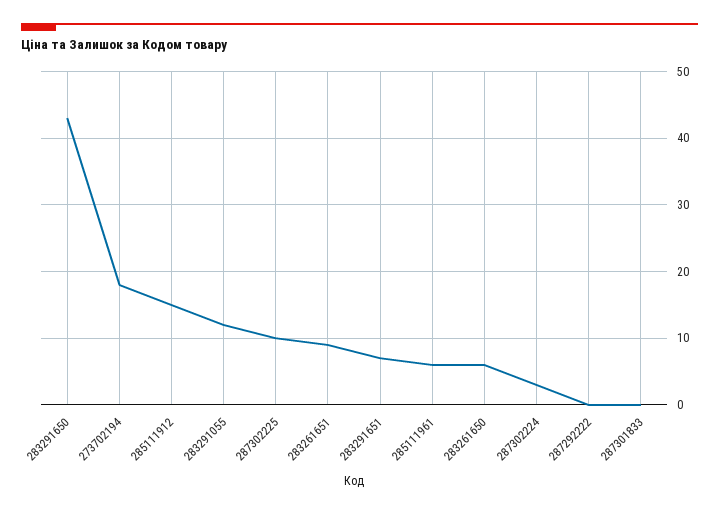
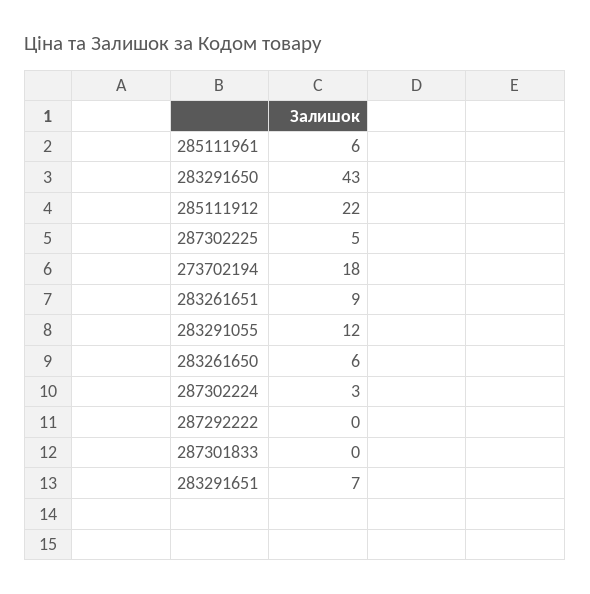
  {
    "283291650": 43,
    "273702194": 18,
-   "285111912": 15,
+   "285111912": 22,
    "283291055": 12,
-   "287302225": 10,
+   "287302225": 5,
    "283261651": 9,
    "283291651": 7,
    "285111961": 6,
    "283261650": 6,
    "287302224": 3,
    "287292222": 0,
    "287301833": 0
  }

